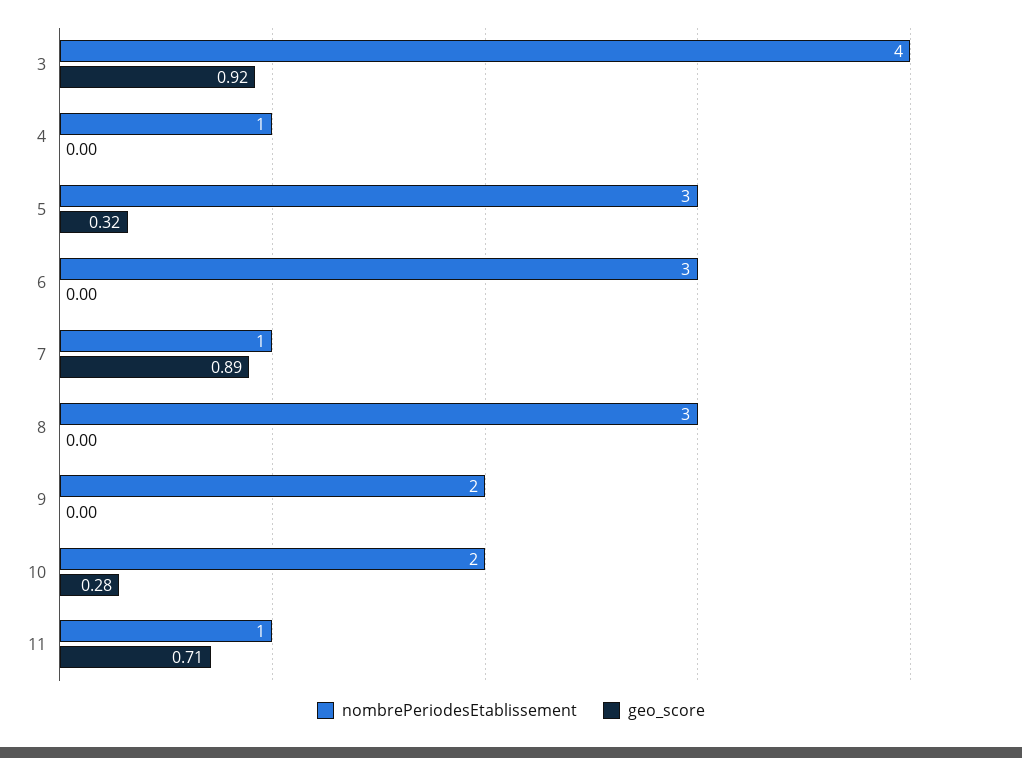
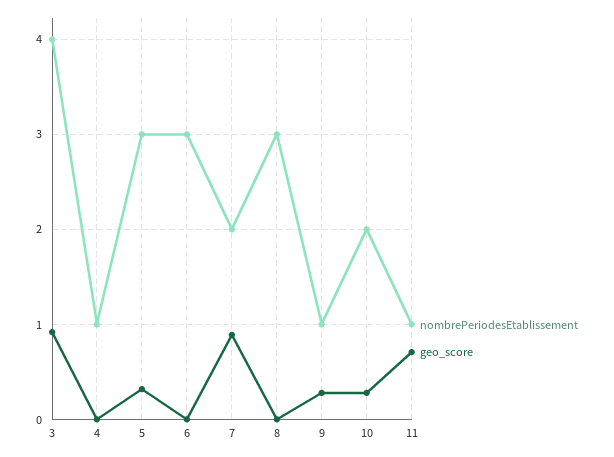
  {
    "nombrePeriodesEtablissement": {
      "3": 4,
      "4": 1,
      "5": 3,
      "6": 3,
-     "7": 1,
+     "7": 2,
      "8": 3,
-     "9": 2,
+     "9": 1,
      "10": 2,
      "11": 1
    },
    "geo_score": {
      "3": 0.92,
      "4": 0,
      "5": 0.32,
      "6": 0,
      "7": 0.89,
      "8": 0,
-     "9": 0,
+     "9": 0.3,
      "10": 0.28,
      "11": 0.71
    }
  }

